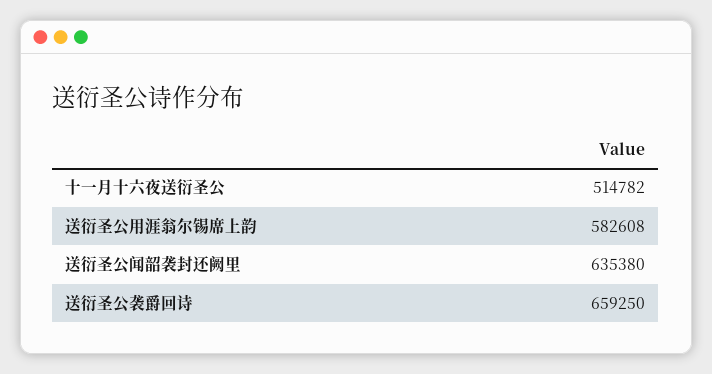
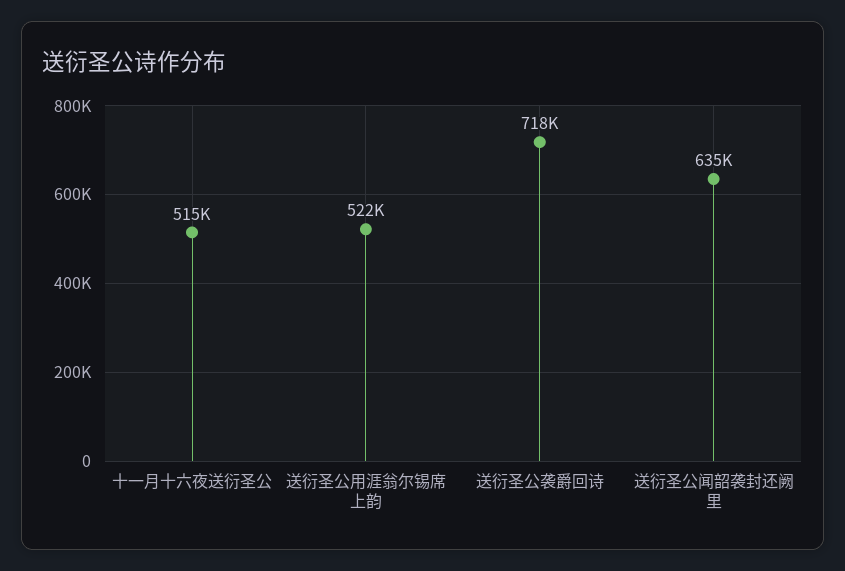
  {
    "十一月十六夜送衍圣公": 514782,
-   "送衍圣公用涯翁尔锡席上韵": 582608,
+   "送衍圣公用涯翁尔锡席上韵": 522000,
    "送衍圣公闻韶袭封还阙里": 635380,
-   "送衍圣公袭爵回诗": 659250
+   "送衍圣公袭爵回诗": 718000
  }

